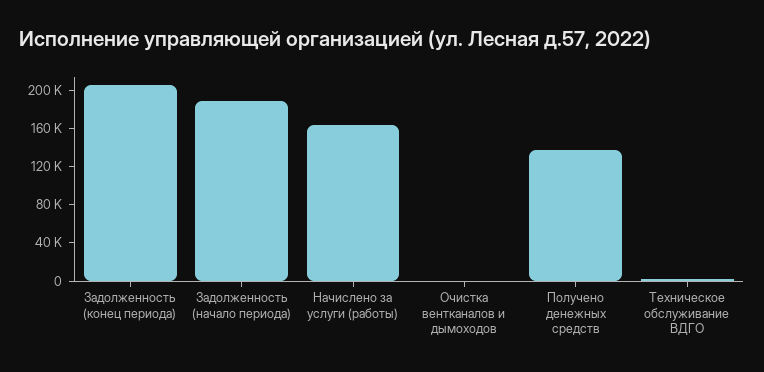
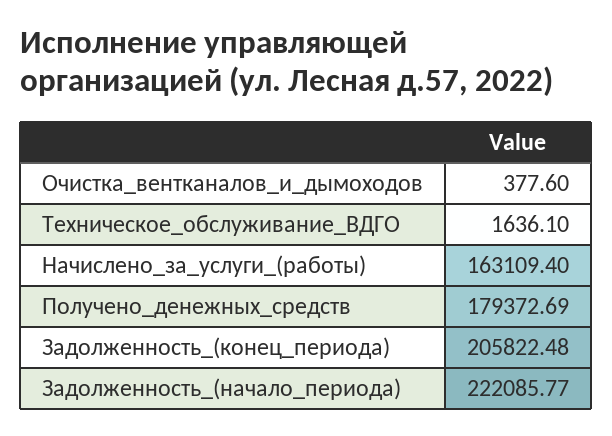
  {
    "Задолженность (конец периода)": 205822.48,
-   "Задолженность (начало периода)": 190000,
+   "Задолженность (начало периода)": 222085.77,
    "Начислено за услуги (работы)": 163109.4,
    "Очистка вентканалов и дымоходов": 377.6,
-   "Получено денежных средств": 140000,
+   "Получено денежных средств": 179372.69,
    "Техническое обслуживание ВДГО": 1636.1
  }

